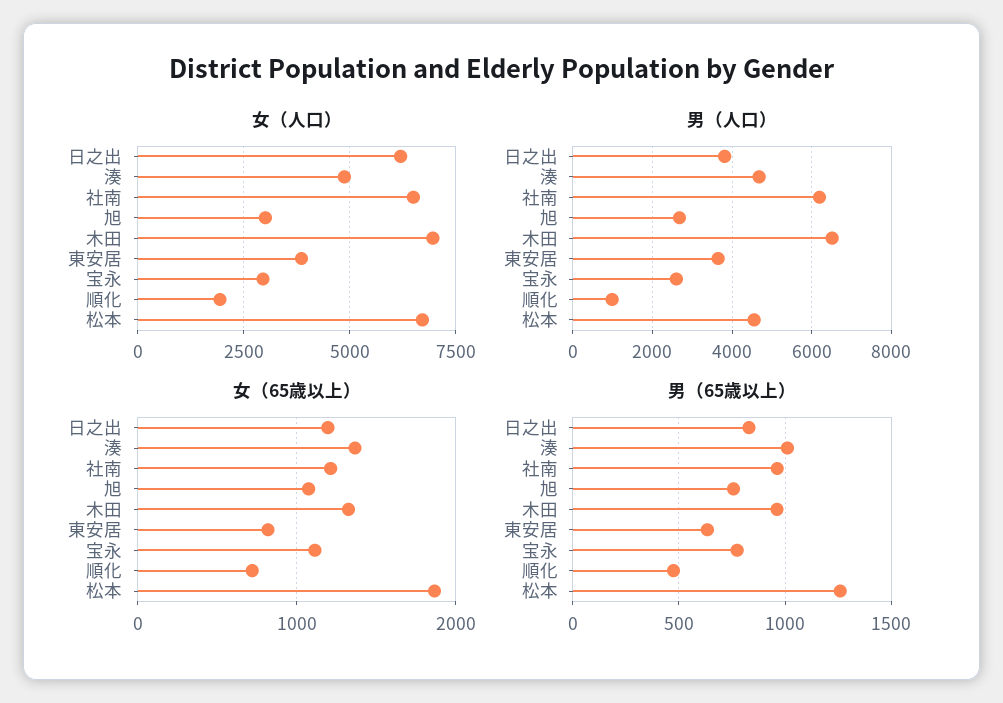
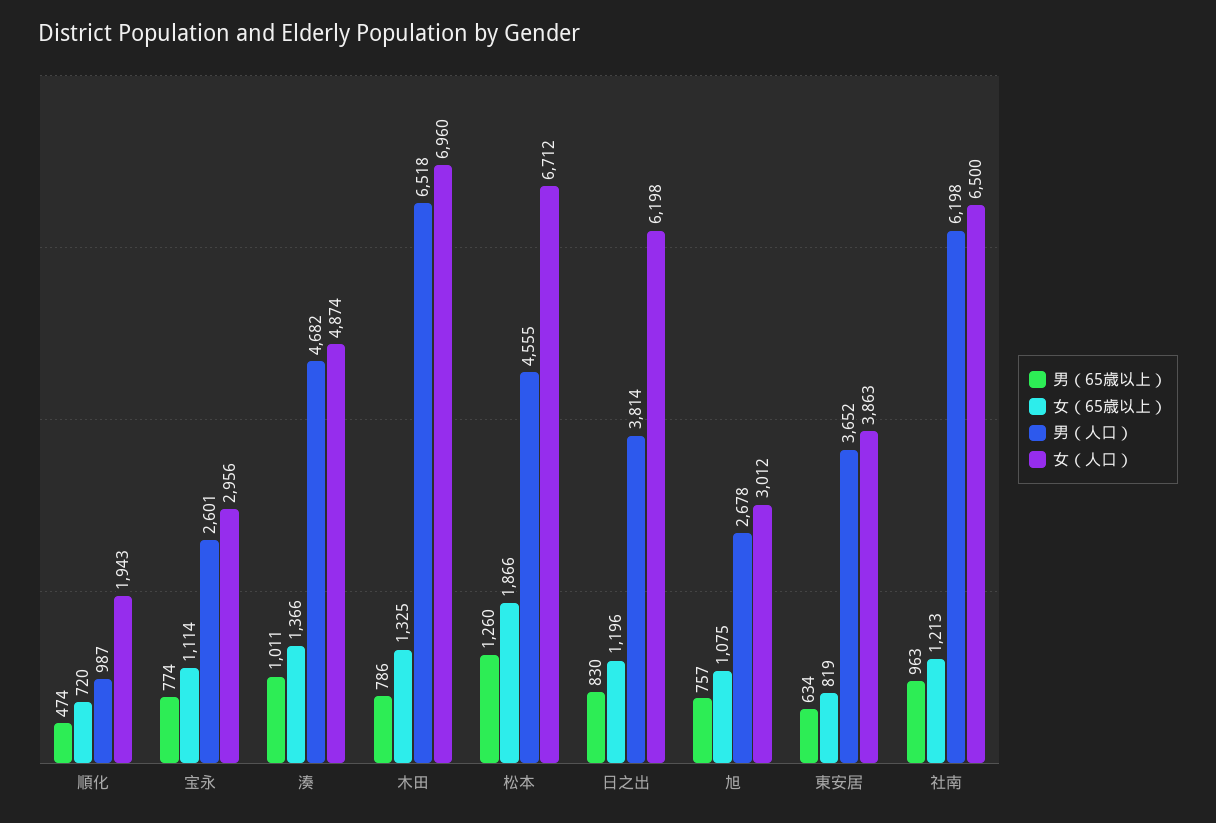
  {
    "女（人口）": {
      "日之出": 6198,
      "湊": 4874,
      "社南": 6500,
      "旭": 3012,
      "木田": 6960,
      "東安居": 3863,
      "宝永": 2956,
      "順化": 1943,
      "松本": 6712
    },
    "男（人口）": {
      "日之出": 3814,
      "湊": 4682,
      "社南": 6198,
      "旭": 2678,
      "木田": 6518,
      "東安居": 3652,
      "宝永": 2601,
      "順化": 987,
      "松本": 4555
    },
    "女（65歳以上）": {
      "日之出": 1196,
      "湊": 1366,
      "社南": 1213,
      "旭": 1075,
      "木田": 1325,
      "東安居": 819,
      "宝永": 1114,
      "順化": 720,
      "松本": 1866
    },
    "男（65歳以上）": {
      "日之出": 830,
      "湊": 1011,
      "社南": 963,
      "旭": 757,
-     "木田": 950,
+     "木田": 786,
      "東安居": 634,
      "宝永": 774,
      "順化": 474,
      "松本": 1260
    }
  }

